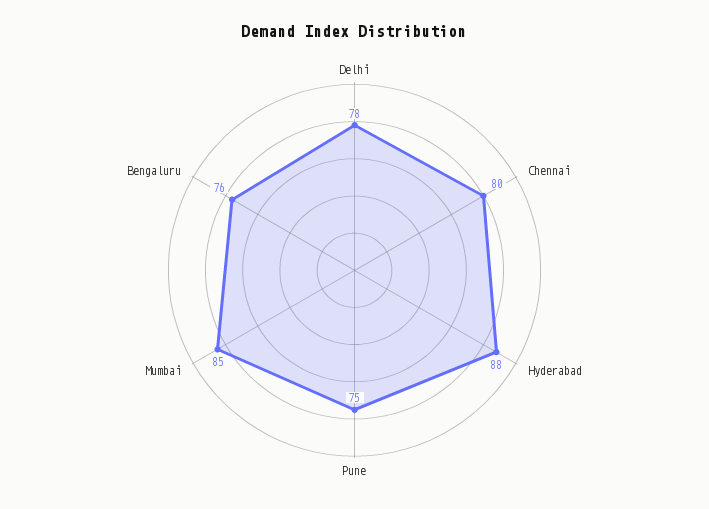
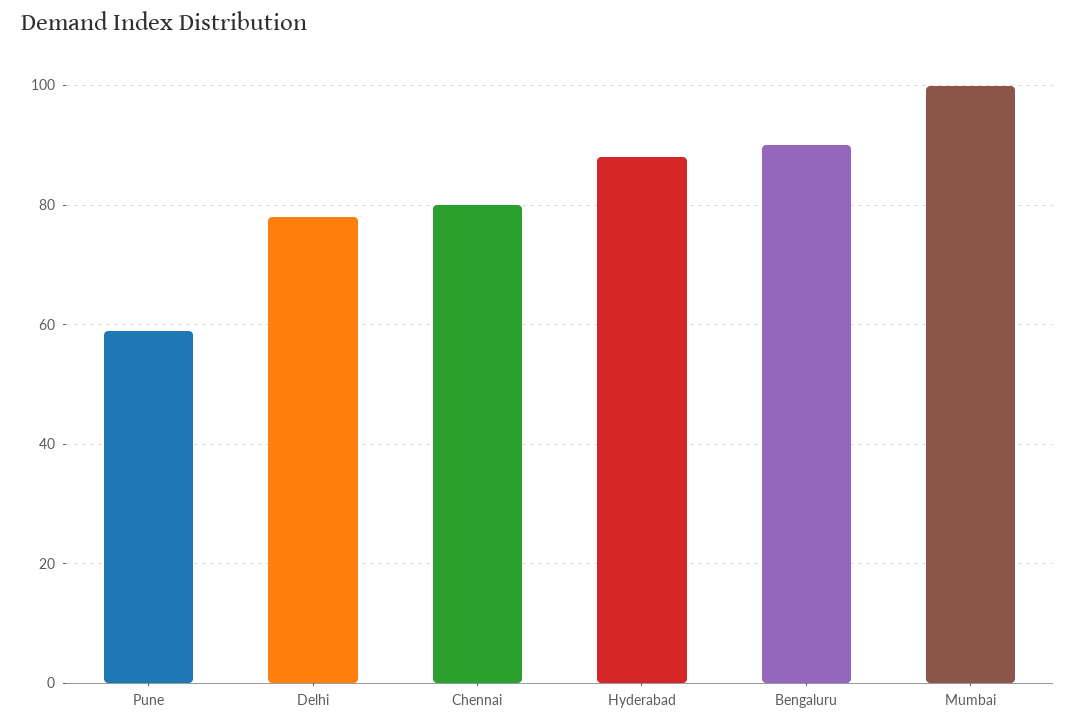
  {
    "Delhi": 78,
    "Chennai": 80,
    "Hyderabad": 88,
-   "Pune": 75,
+   "Pune": 60,
-   "Mumbai": 85,
+   "Mumbai": 100,
-   "Bengaluru": 76
+   "Bengaluru": 90
  }

